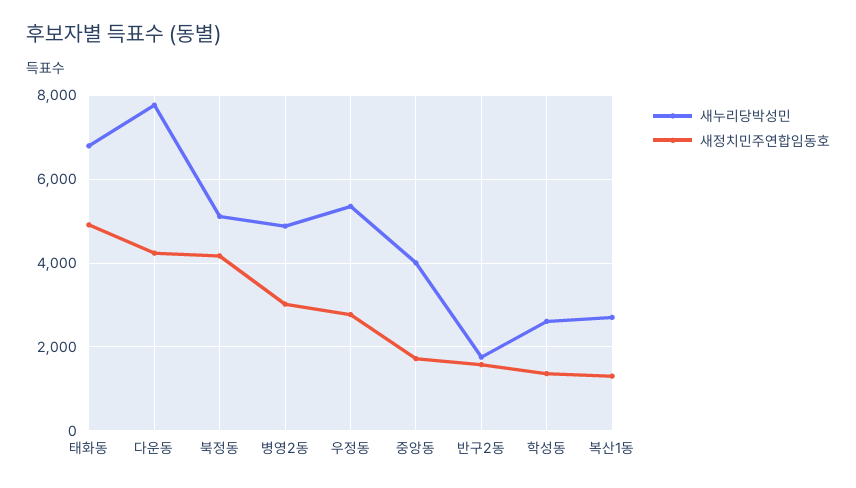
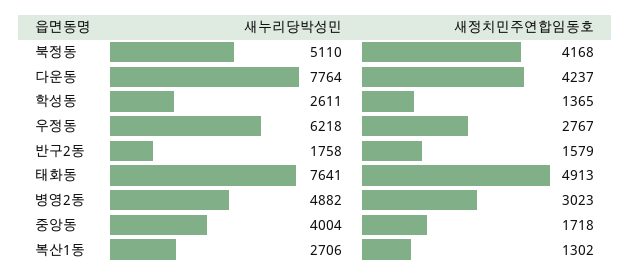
  {
    "새누리당박성민": {
-     "태화동": 6800,
+     "태화동": 7641,
      "다운동": 7764,
      "북정동": 5110,
      "병영2동": 4882,
-     "우정동": 5400,
+     "우정동": 6218,
      "중앙동": 4004,
      "반구2동": 1758,
      "학성동": 2611,
      "복산1동": 2706
    },
    "새정치민주연합임동호": {
      "태화동": 4913,
      "다운동": 4237,
      "북정동": 4168,
      "병영2동": 3023,
      "우정동": 2767,
      "중앙동": 1718,
      "반구2동": 1579,
      "학성동": 1365,
      "복산1동": 1302
    }
  }

